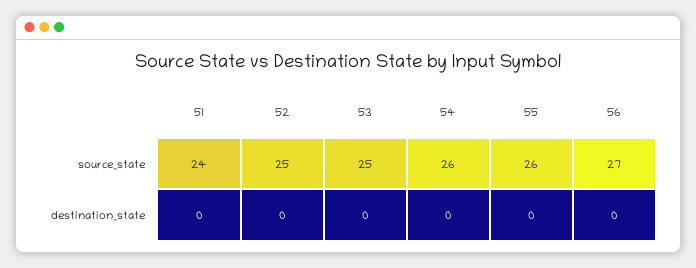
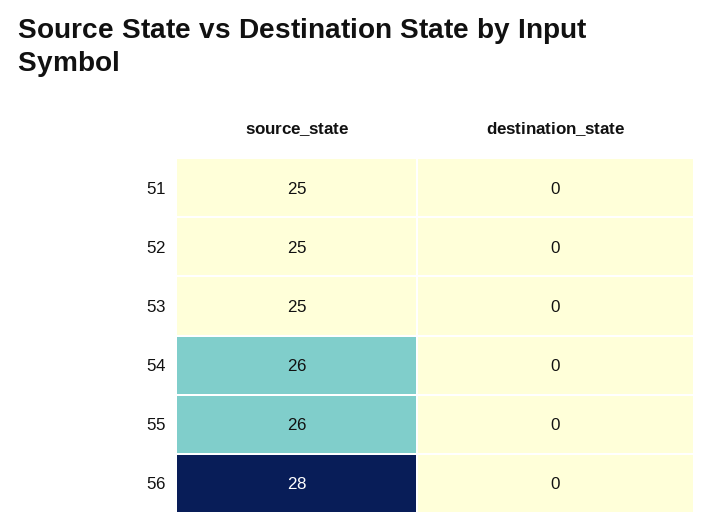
  {
    "51": {
-     "source_state": 24,
+     "source_state": 25,
      "destination_state": 0
    },
    "52": {
      "source_state": 25,
      "destination_state": 0
    },
    "53": {
      "source_state": 25,
      "destination_state": 0
    },
    "54": {
      "source_state": 26,
      "destination_state": 0
    },
    "55": {
      "source_state": 26,
      "destination_state": 0
    },
    "56": {
-     "source_state": 27,
+     "source_state": 28,
      "destination_state": 0
    }
  }

